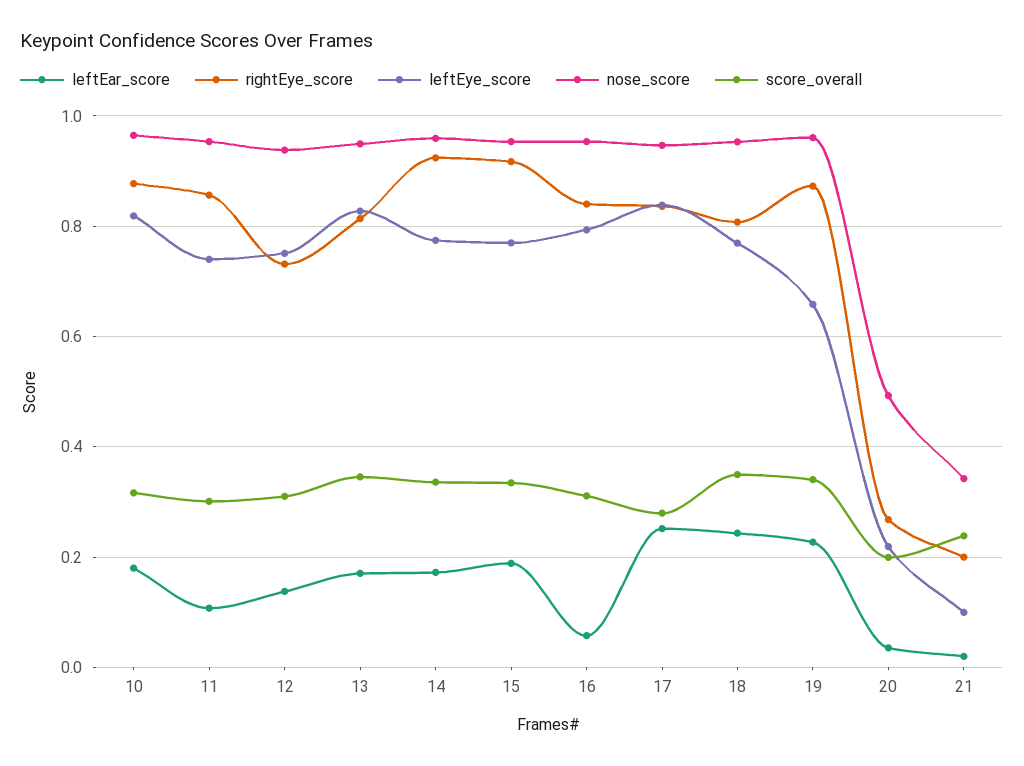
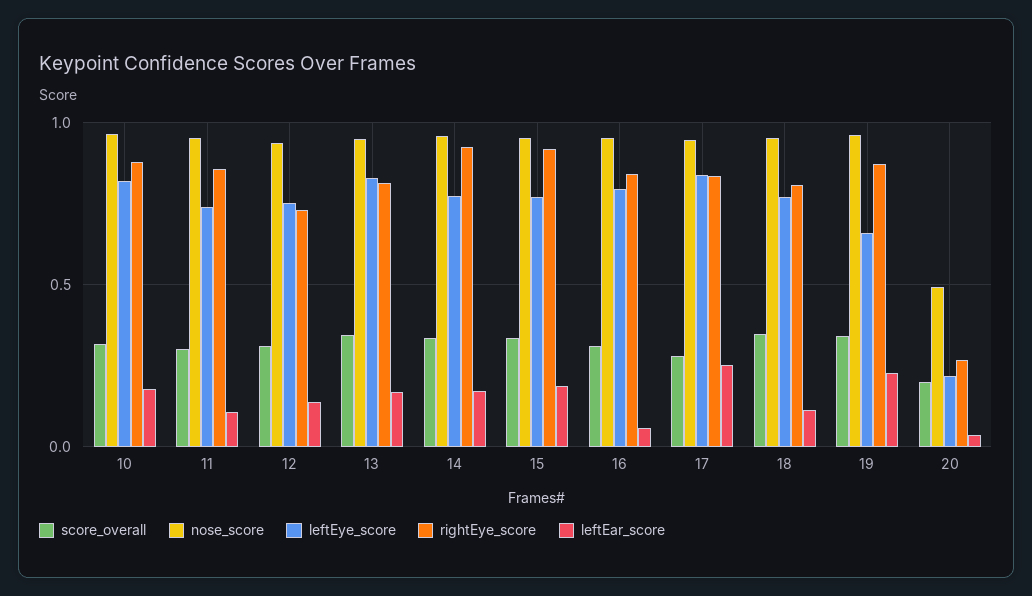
  {
    "leftEar_score": {
      "10": 0.18,
      "11": 0.1,
      "12": 0.14,
      "13": 0.18,
      "14": 0.18,
      "15": 0.18,
      "16": 0.06,
      "17": 0.26,
-     "18": 0.24,
+     "18": 0.1,
      "19": 0.22,
-     "20": 0.04,
+     "20": 0.04
-     "21": 0.02
    },
    "rightEye_score": {
      "10": 0.88,
      "11": 0.86,
      "12": 0.74,
      "13": 0.82,
      "14": 0.92,
      "15": 0.92,
      "16": 0.84,
      "17": 0.84,
      "18": 0.8,
      "19": 0.88,
-     "20": 0.26,
+     "20": 0.26
-     "21": 0.2
    },
    "leftEye_score": {
      "10": 0.82,
      "11": 0.74,
      "12": 0.76,
      "13": 0.82,
      "14": 0.78,
      "15": 0.76,
      "16": 0.8,
      "17": 0.84,
      "18": 0.76,
      "19": 0.66,
-     "20": 0.22,
+     "20": 0.22
-     "21": 0.1
    },
    "nose_score": {
      "10": 0.96,
      "11": 0.96,
      "12": 0.94,
      "13": 0.94,
      "14": 0.96,
      "15": 0.96,
      "16": 0.96,
      "17": 0.94,
      "18": 0.96,
      "19": 0.96,
-     "20": 0.5,
+     "20": 0.5
-     "21": 0.34
    },
    "score_overall": {
      "10": 0.32,
      "11": 0.3,
      "12": 0.32,
      "13": 0.34,
      "14": 0.34,
      "15": 0.34,
      "16": 0.32,
      "17": 0.28,
      "18": 0.34,
      "19": 0.34,
-     "20": 0.2,
+     "20": 0.2
-     "21": 0.24
    }
  }

